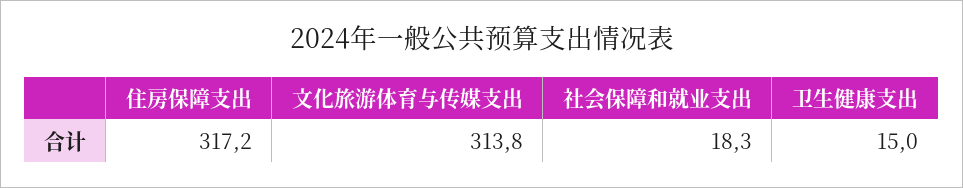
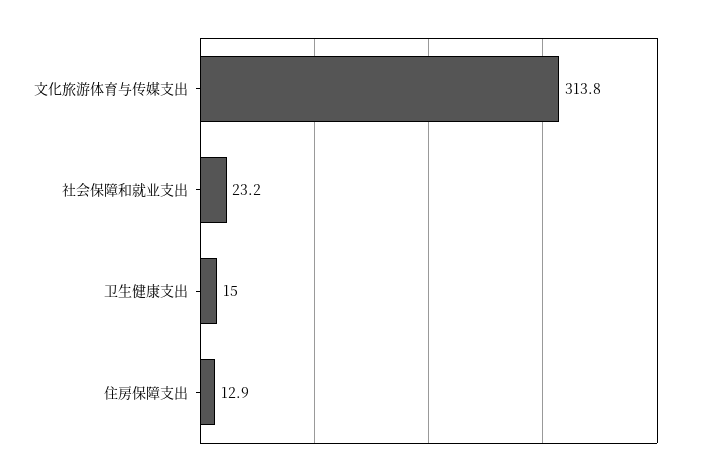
  {
-   "住房保障支出": 317.2,
+   "住房保障支出": 12.9,
    "文化旅游体育与传媒支出": 313.8,
-   "社会保障和就业支出": 18.3,
+   "社会保障和就业支出": 23.2,
    "卫生健康支出": 15
  }

